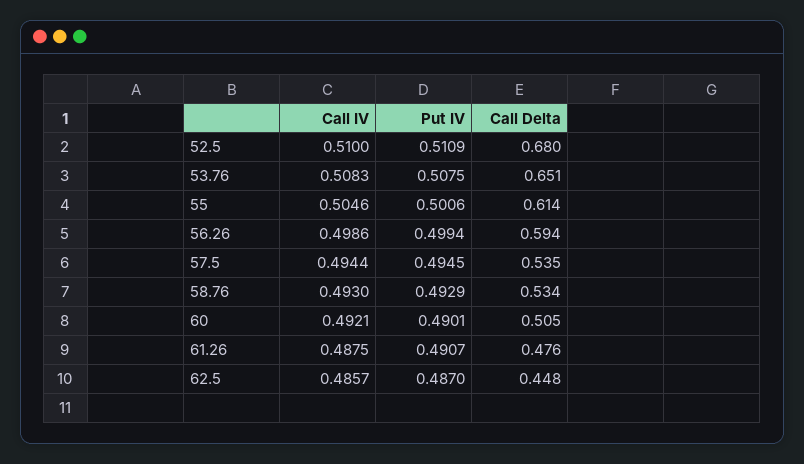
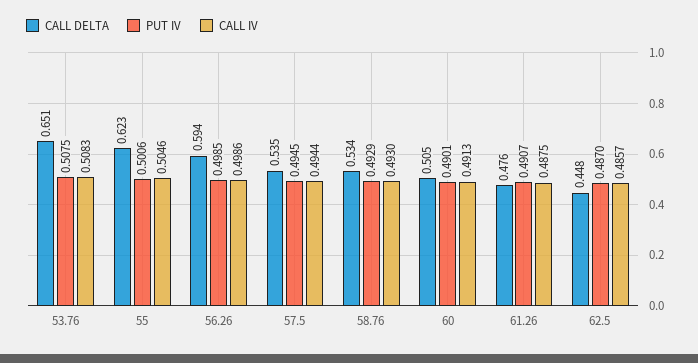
  {
    "Call IV": {
-     "52.5": 0.51,
      "53.76": 0.5083,
      "55": 0.5046,
      "56.26": 0.4986,
      "57.5": 0.4944,
      "58.76": 0.493,
-     "60": 0.4921,
+     "60": 0.4913,
      "61.26": 0.4875,
      "62.5": 0.4857
    },
    "Put IV": {
-     "52.5": 0.5109,
      "53.76": 0.5075,
      "55": 0.5006,
-     "56.26": 0.4994,
+     "56.26": 0.4985,
      "57.5": 0.4945,
      "58.76": 0.4929,
      "60": 0.4901,
      "61.26": 0.4907,
      "62.5": 0.487
    },
    "Call Delta": {
-     "52.5": 0.68,
      "53.76": 0.651,
-     "55": 0.614,
+     "55": 0.623,
      "56.26": 0.594,
      "57.5": 0.535,
      "58.76": 0.534,
      "60": 0.505,
      "61.26": 0.476,
      "62.5": 0.448
    }
  }

